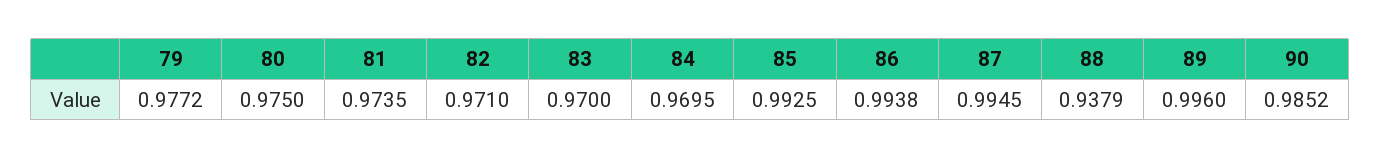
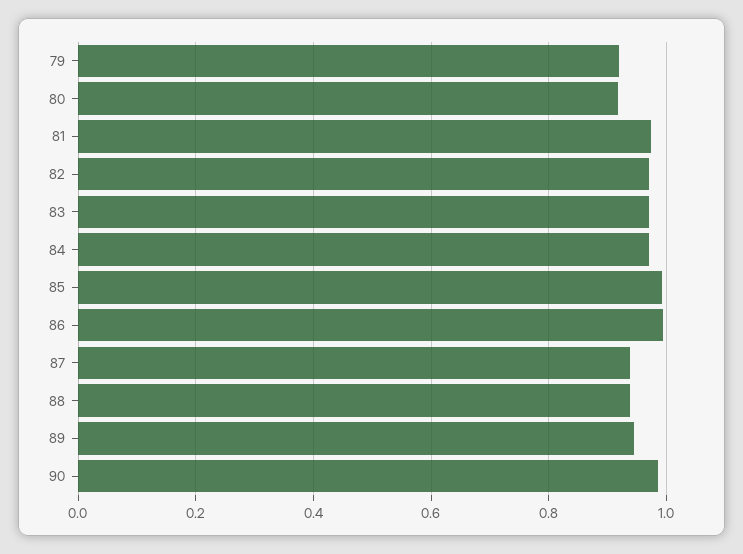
  {
-   "79": 0.9772,
+   "79": 0.92,
-   "80": 0.975,
+   "80": 0.92,
    "81": 0.9735,
    "82": 0.971,
    "83": 0.97,
    "84": 0.9695,
    "85": 0.9925,
    "86": 0.9938,
-   "87": 0.9945,
+   "87": 0.94,
    "88": 0.9379,
-   "89": 0.996,
+   "89": 0.94,
    "90": 0.9852
  }

